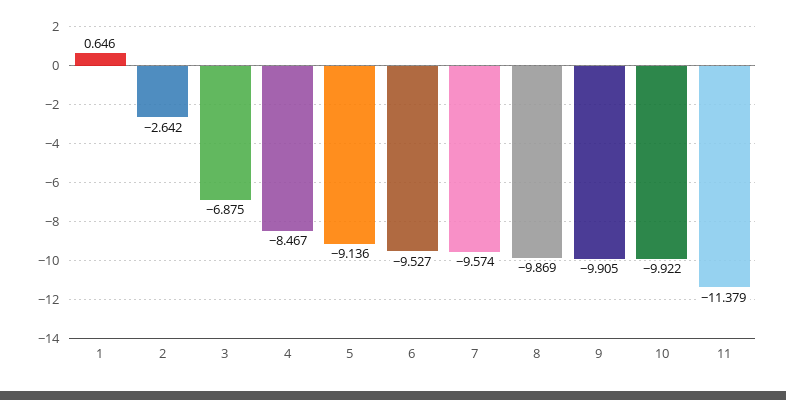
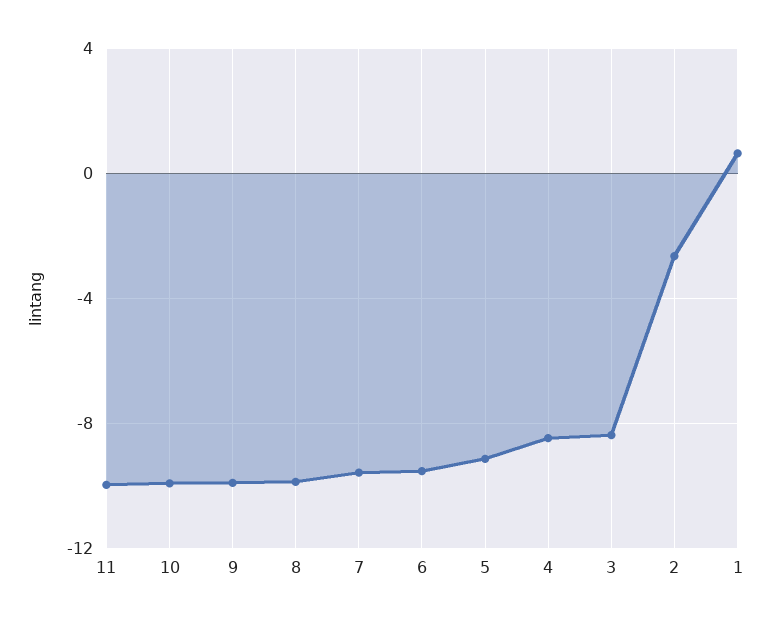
  {
    "1": 0.646,
    "2": -2.642,
-   "3": -6.875,
+   "3": -8.5,
    "4": -8.467,
    "5": -9.136,
    "6": -9.527,
    "7": -9.574,
    "8": -9.869,
    "9": -9.905,
    "10": -9.922,
-   "11": -11.379
+   "11": -10
  }

